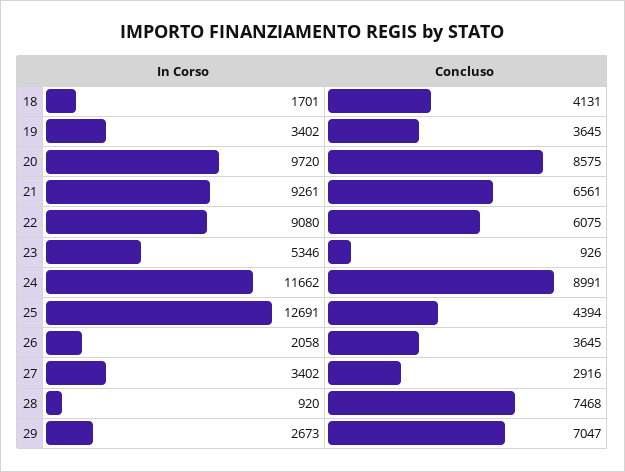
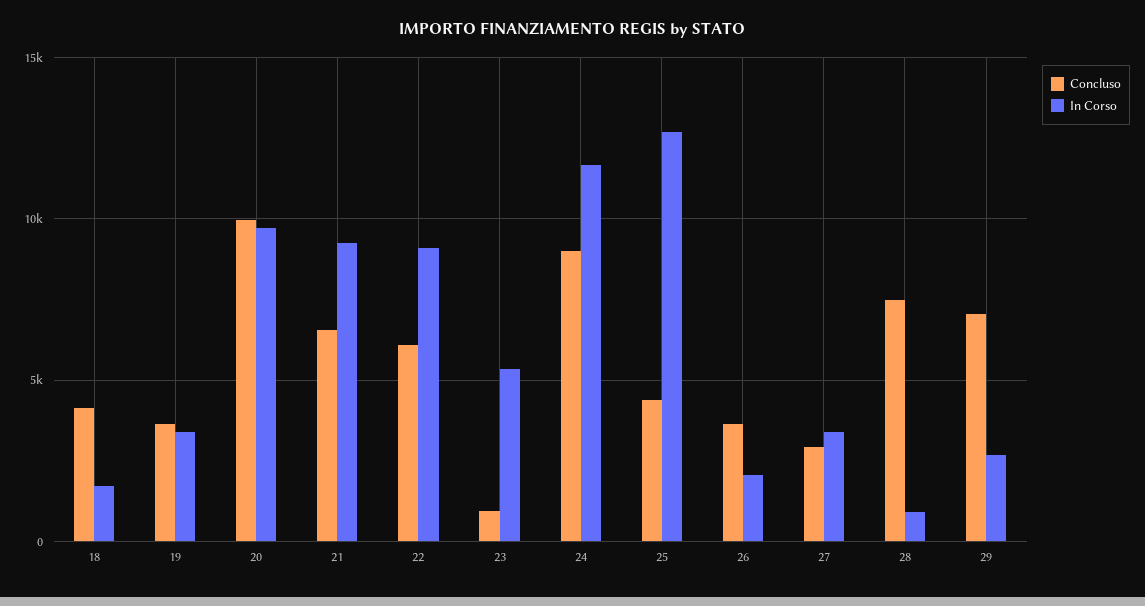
  {
    "In Corso": {
      "18": 1701,
      "19": 3402,
      "20": 9720,
      "21": 9261,
      "22": 9080,
      "23": 5346,
      "24": 11662,
      "25": 12691,
      "26": 2058,
      "27": 3402,
      "28": 920,
      "29": 2673
    },
    "Concluso": {
      "18": 4131,
      "19": 3645,
-     "20": 8575,
+     "20": 10000,
      "21": 6561,
      "22": 6075,
      "23": 926,
      "24": 8991,
      "25": 4394,
      "26": 3645,
      "27": 2916,
      "28": 7468,
      "29": 7047
    }
  }

